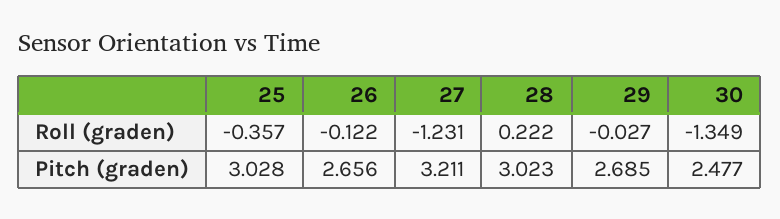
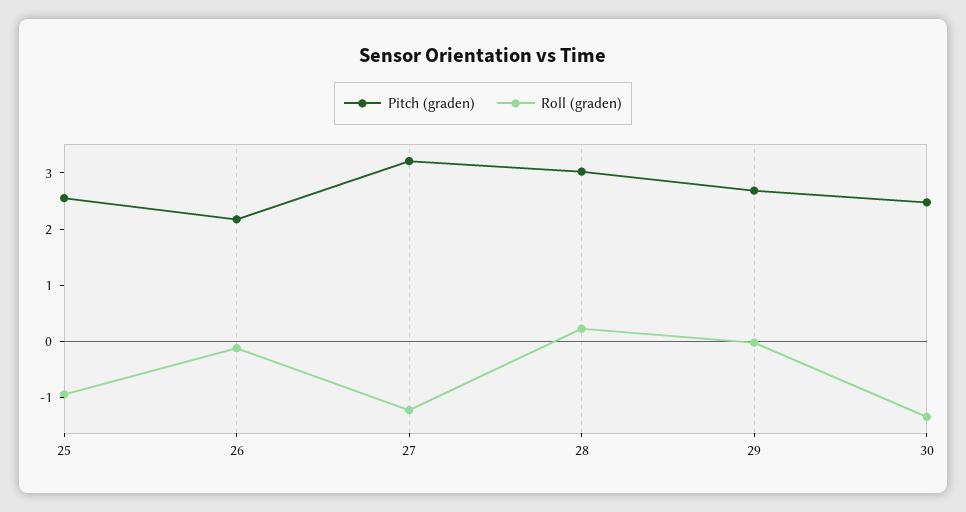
  {
    "Roll (graden)": {
-     "25": -0.357,
+     "25": -1,
      "26": -0.122,
      "27": -1.231,
      "28": 0.222,
      "29": -0.027,
      "30": -1.349
    },
    "Pitch (graden)": {
-     "25": 3.028,
+     "25": 2.6,
-     "26": 2.656,
+     "26": 2.2,
      "27": 3.211,
      "28": 3.023,
      "29": 2.685,
      "30": 2.477
    }
  }

